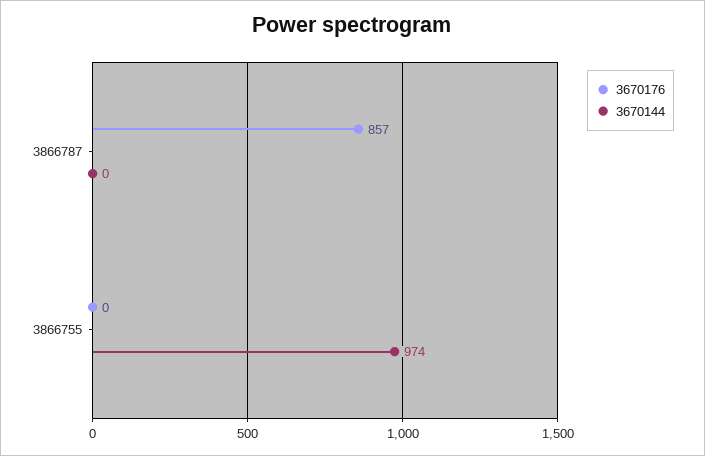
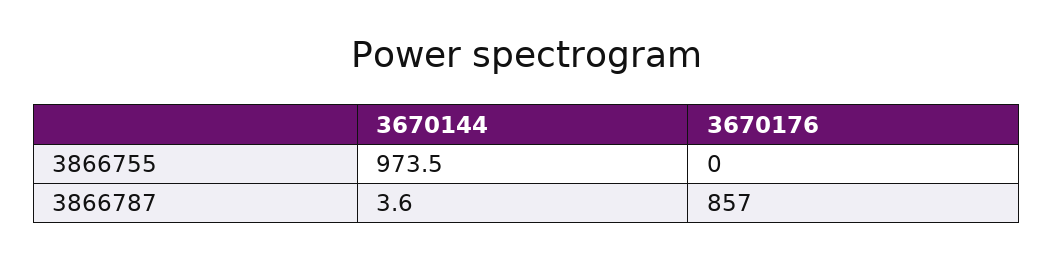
  {
    "3670176": {
      "3866787": 857,
      "3866755": 0
    },
    "3670144": {
-     "3866787": 0,
+     "3866787": 3.6,
      "3866755": 973.5
    }
  }

